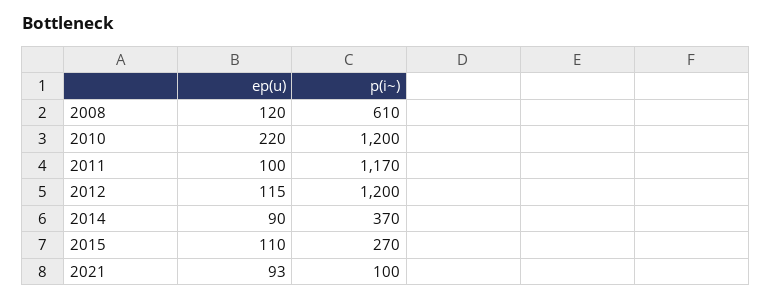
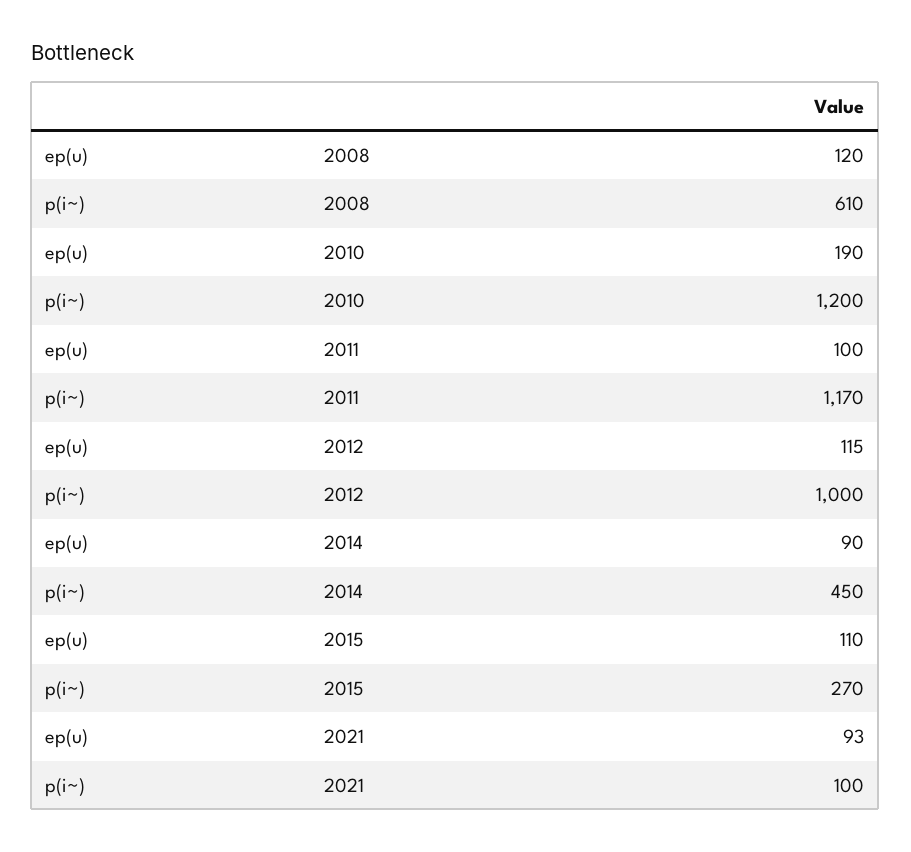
  {
    "ep(u)": {
      "2008": 120,
-     "2010": 220,
+     "2010": 190,
      "2011": 100,
      "2012": 115,
      "2014": 90,
      "2015": 110,
      "2021": 93
    },
    "p(i~)": {
      "2008": 610,
      "2010": 1200,
      "2011": 1170,
-     "2012": 1200,
+     "2012": 1000,
-     "2014": 370,
+     "2014": 450,
      "2015": 270,
      "2021": 100
    }
  }

